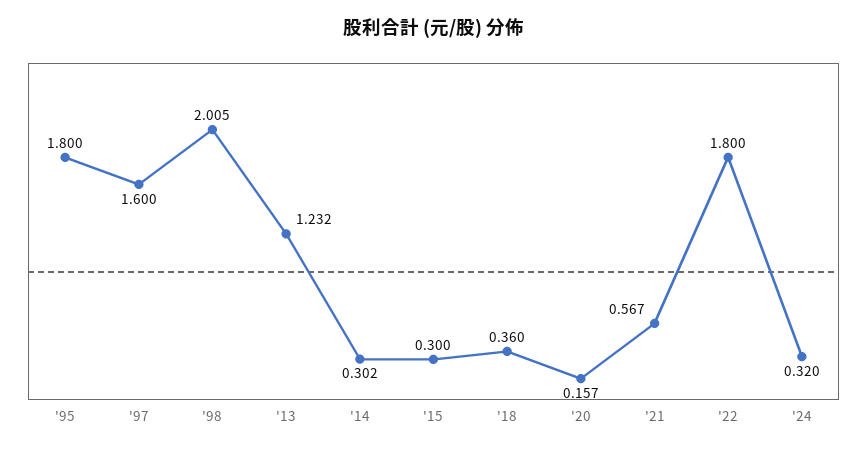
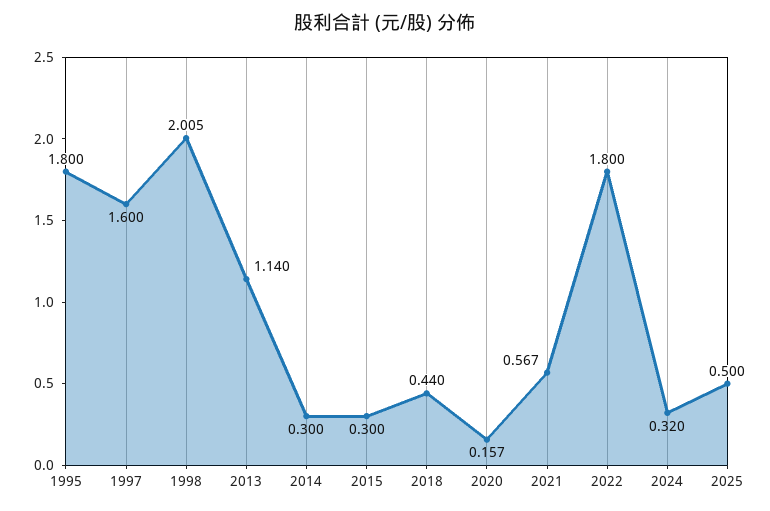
  {
    "'95": 1.8,
    "'97": 1.6,
    "'98": 2.005,
-   "'13": 1.232,
+   "'13": 1.14,
-   "'14": 0.302,
+   "'14": 0.3,
    "'15": 0.3,
-   "'18": 0.36,
+   "'18": 0.44,
    "'20": 0.157,
    "'21": 0.567,
    "'22": 1.8,
-   "'24": 0.32
+   "'24": 0.32,
+   "2025": 0.5
  }

